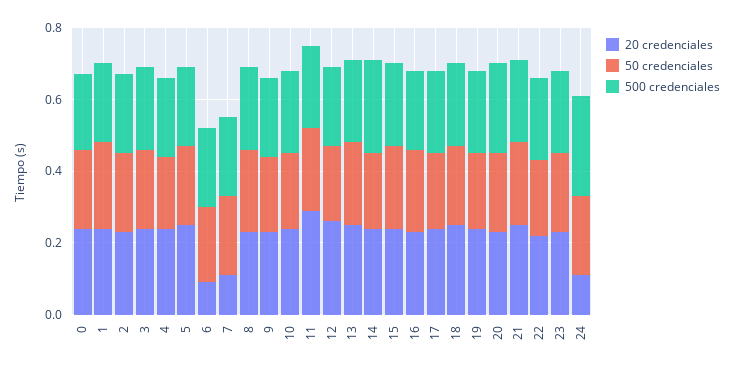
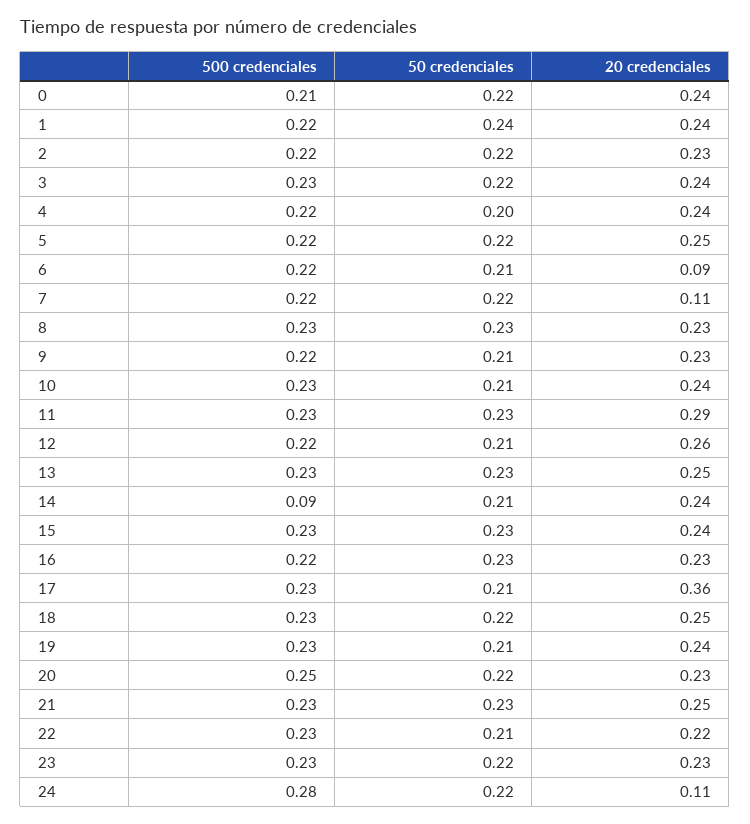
  {
    "20 credenciales": {
      "0": 0.24,
      "1": 0.24,
      "2": 0.23,
      "3": 0.24,
      "4": 0.24,
      "5": 0.25,
      "6": 0.09,
      "7": 0.11,
      "8": 0.23,
      "9": 0.23,
      "10": 0.24,
      "11": 0.29,
      "12": 0.26,
      "13": 0.25,
      "14": 0.24,
      "15": 0.24,
      "16": 0.23,
-     "17": 0.25,
+     "17": 0.36,
      "18": 0.25,
      "19": 0.24,
      "20": 0.23,
      "21": 0.25,
      "22": 0.22,
      "23": 0.23,
      "24": 0.11
    },
    "50 credenciales": {
      "0": 0.22,
      "1": 0.24,
      "2": 0.22,
      "3": 0.22,
      "4": 0.2,
      "5": 0.22,
      "6": 0.21,
      "7": 0.22,
      "8": 0.23,
      "9": 0.21,
      "10": 0.21,
      "11": 0.23,
      "12": 0.21,
      "13": 0.23,
      "14": 0.21,
      "15": 0.23,
      "16": 0.23,
      "17": 0.21,
      "18": 0.22,
      "19": 0.21,
      "20": 0.22,
      "21": 0.23,
      "22": 0.21,
      "23": 0.22,
      "24": 0.22
    },
    "500 credenciales": {
      "0": 0.21,
      "1": 0.22,
      "2": 0.22,
      "3": 0.23,
      "4": 0.22,
      "5": 0.22,
      "6": 0.22,
      "7": 0.22,
      "8": 0.23,
      "9": 0.22,
      "10": 0.23,
      "11": 0.23,
      "12": 0.22,
      "13": 0.23,
-     "14": 0.25,
+     "14": 0.09,
      "15": 0.23,
      "16": 0.22,
      "17": 0.23,
      "18": 0.23,
      "19": 0.23,
      "20": 0.25,
      "21": 0.23,
      "22": 0.23,
      "23": 0.23,
      "24": 0.28
    }
  }

